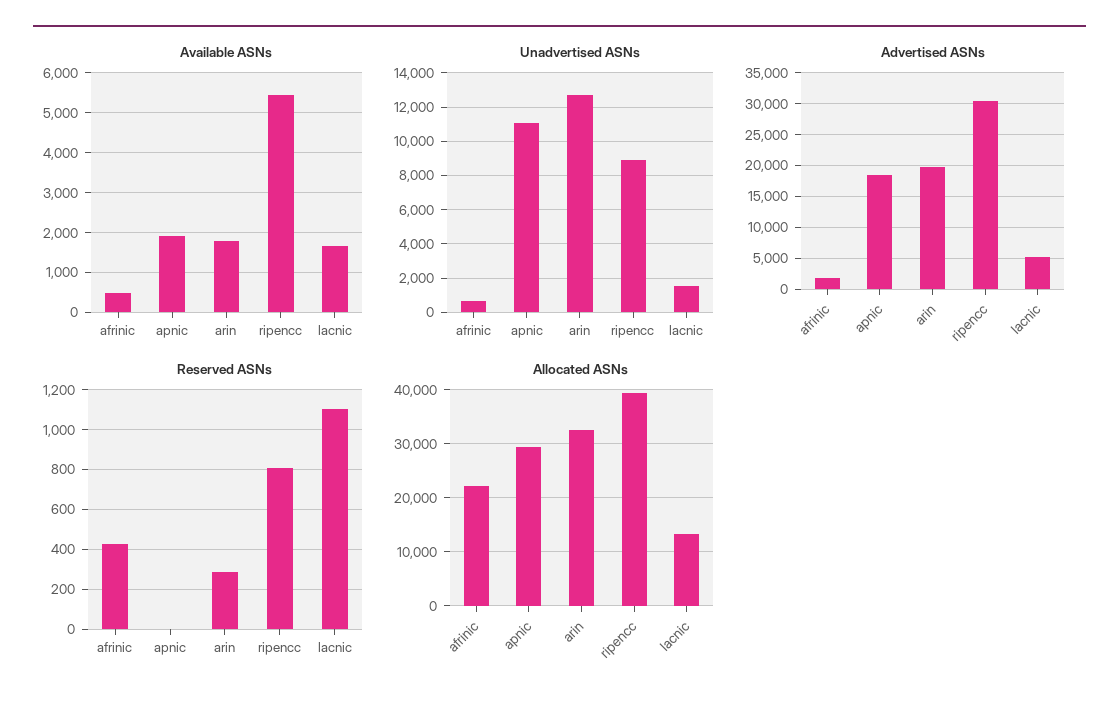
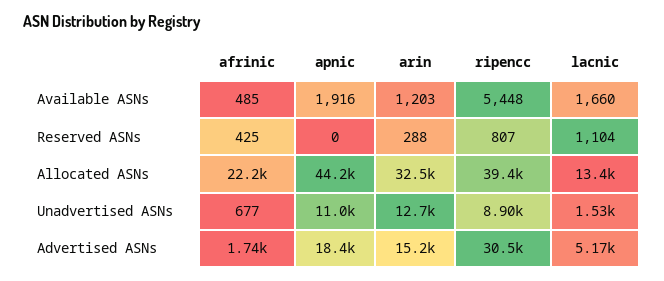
  {
    "Available ASNs": {
      "afrinic": 485,
      "apnic": 1916,
-     "arin": 1800,
+     "arin": 1203,
      "ripencc": 5448,
      "lacnic": 1660
    },
    "Unadvertised ASNs": {
      "afrinic": 677,
      "apnic": 11000,
      "arin": 12700,
      "ripencc": 8900,
      "lacnic": 1530
    },
    "Advertised ASNs": {
      "afrinic": 1740,
      "apnic": 18400,
-     "arin": 20000,
+     "arin": 15200,
      "ripencc": 30500,
      "lacnic": 5170
    },
    "Reserved ASNs": {
      "afrinic": 425,
      "apnic": 0,
      "arin": 288,
      "ripencc": 807,
      "lacnic": 1104
    },
    "Allocated ASNs": {
      "afrinic": 22200,
-     "apnic": 30000,
+     "apnic": 44200,
      "arin": 32500,
      "ripencc": 39400,
      "lacnic": 13400
    }
  }

